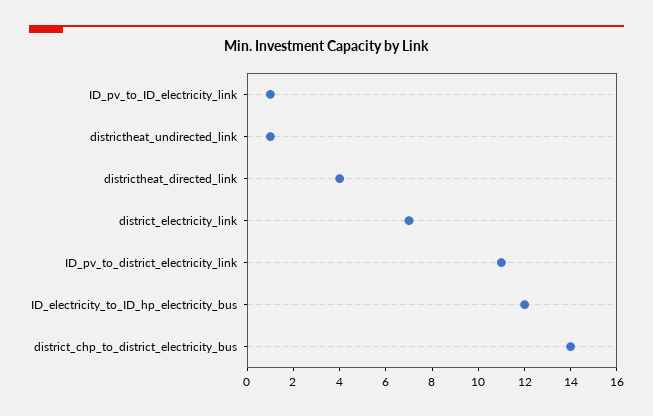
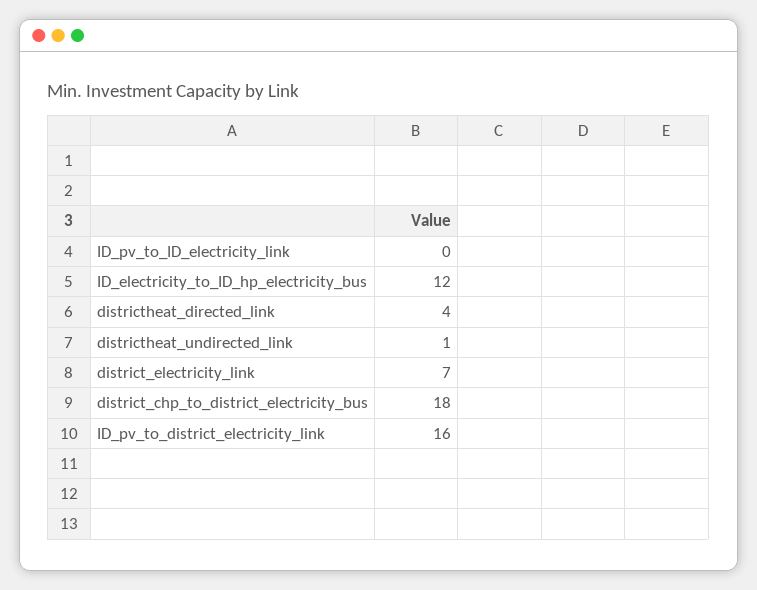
  {
-   "ID_pv_to_ID_electricity_link": 1,
+   "ID_pv_to_ID_electricity_link": 0,
    "districtheat_undirected_link": 1,
    "districtheat_directed_link": 4,
    "district_electricity_link": 7,
-   "ID_pv_to_district_electricity_link": 11,
+   "ID_pv_to_district_electricity_link": 16,
    "ID_electricity_to_ID_hp_electricity_bus": 12,
-   "district_chp_to_district_electricity_bus": 14
+   "district_chp_to_district_electricity_bus": 18
  }

